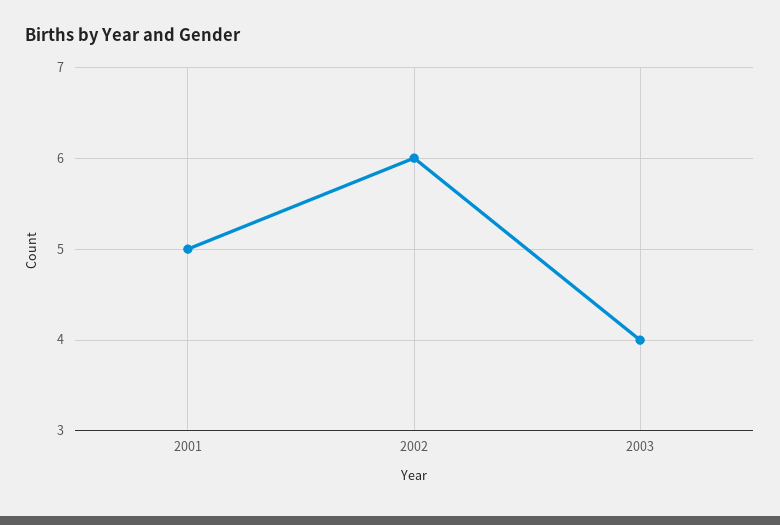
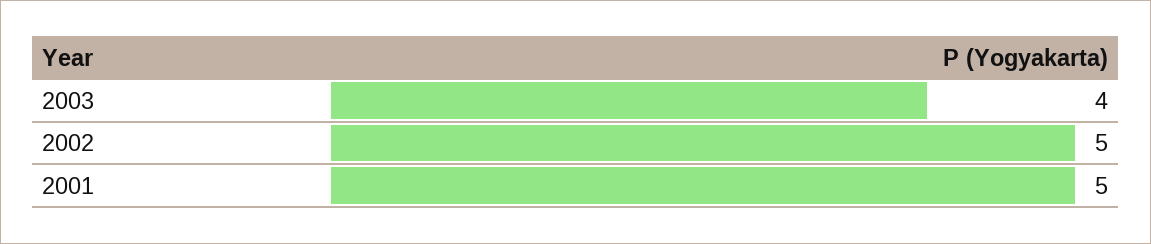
  {
    "2001": 5,
-   "2002": 6,
+   "2002": 5,
    "2003": 4
  }

